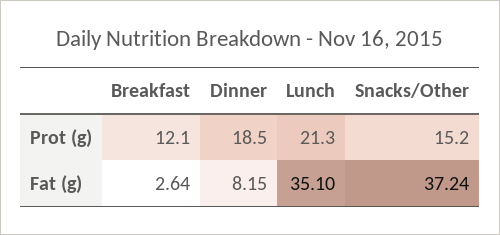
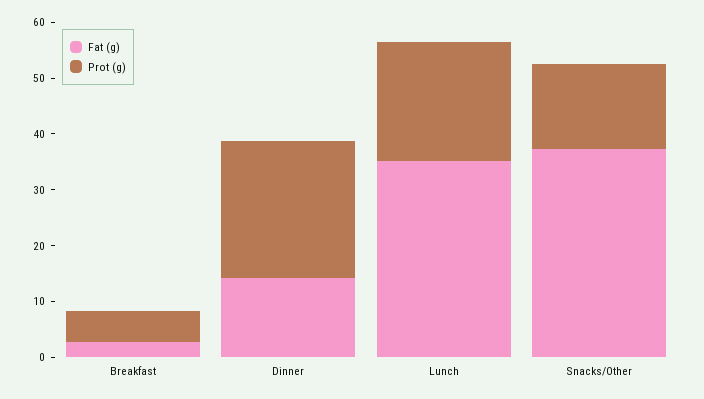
  {
    "Prot (g)": {
-     "Breakfast": 12.1,
+     "Breakfast": 6,
-     "Dinner": 18.5,
+     "Dinner": 24,
      "Lunch": 21.3,
      "Snacks/Other": 15.2
    },
    "Fat (g)": {
      "Breakfast": 2.64,
-     "Dinner": 8.15,
+     "Dinner": 14,
      "Lunch": 35.1,
      "Snacks/Other": 37.24
    }
  }

